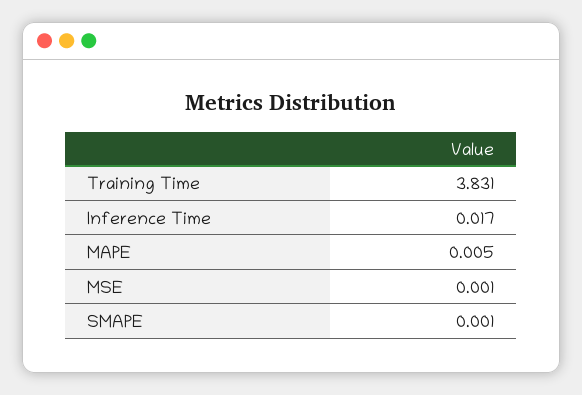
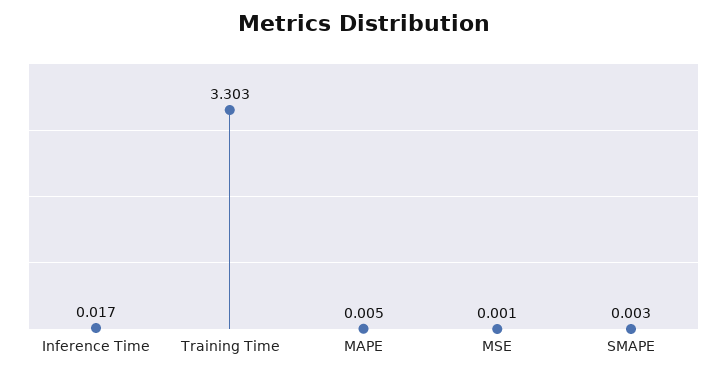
  {
-   "Training Time": 3.831,
+   "Training Time": 3.303,
    "Inference Time": 0.017,
    "MAPE": 0.005,
    "MSE": 0.001,
-   "SMAPE": 0.001
+   "SMAPE": 0.003
  }

